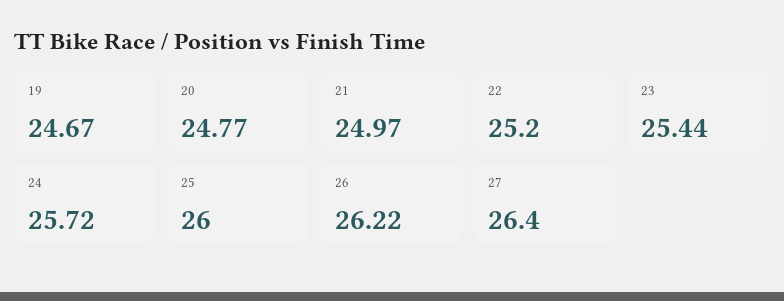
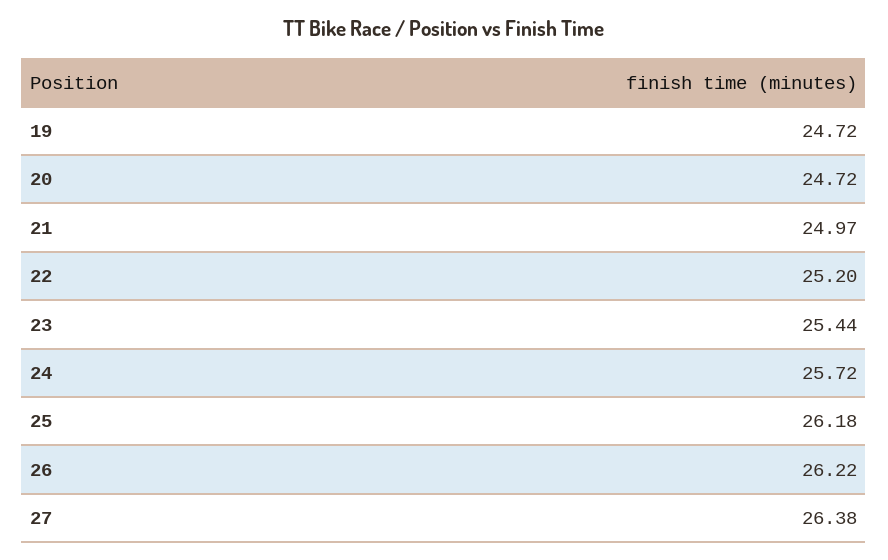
  {
-   "19": 24.67,
+   "19": 24.72,
-   "20": 24.77,
+   "20": 24.72,
    "21": 24.97,
    "22": 25.2,
    "23": 25.44,
    "24": 25.72,
-   "25": 26,
+   "25": 26.18,
    "26": 26.22,
-   "27": 26.4
+   "27": 26.38
  }

